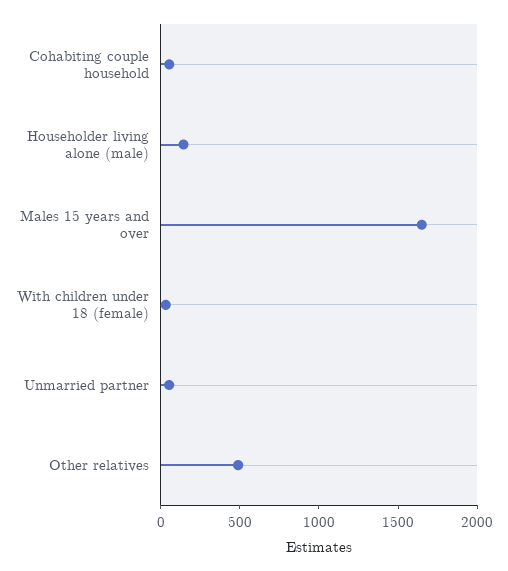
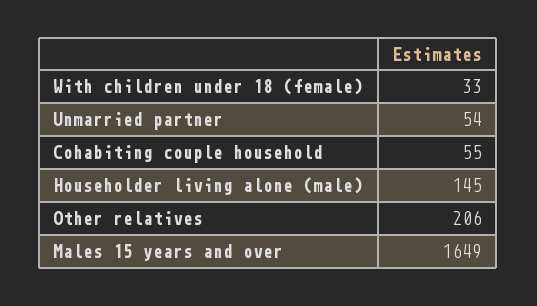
  {
    "Cohabiting couple household": 55,
    "Householder living alone (male)": 145,
    "Males 15 years and over": 1649,
    "With children under 18 (female)": 33,
    "Unmarried partner": 54,
-   "Other relatives": 500
+   "Other relatives": 206
  }

